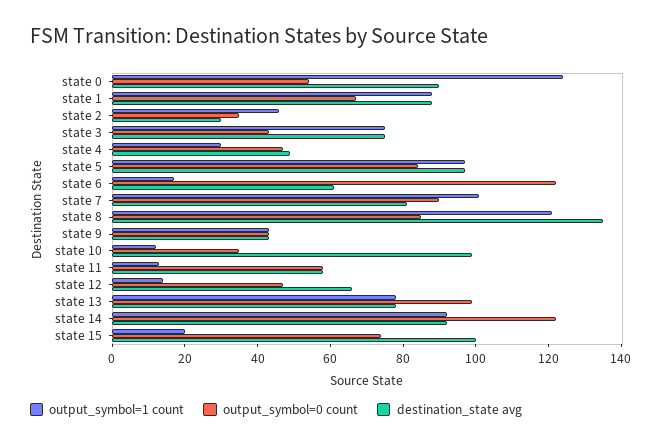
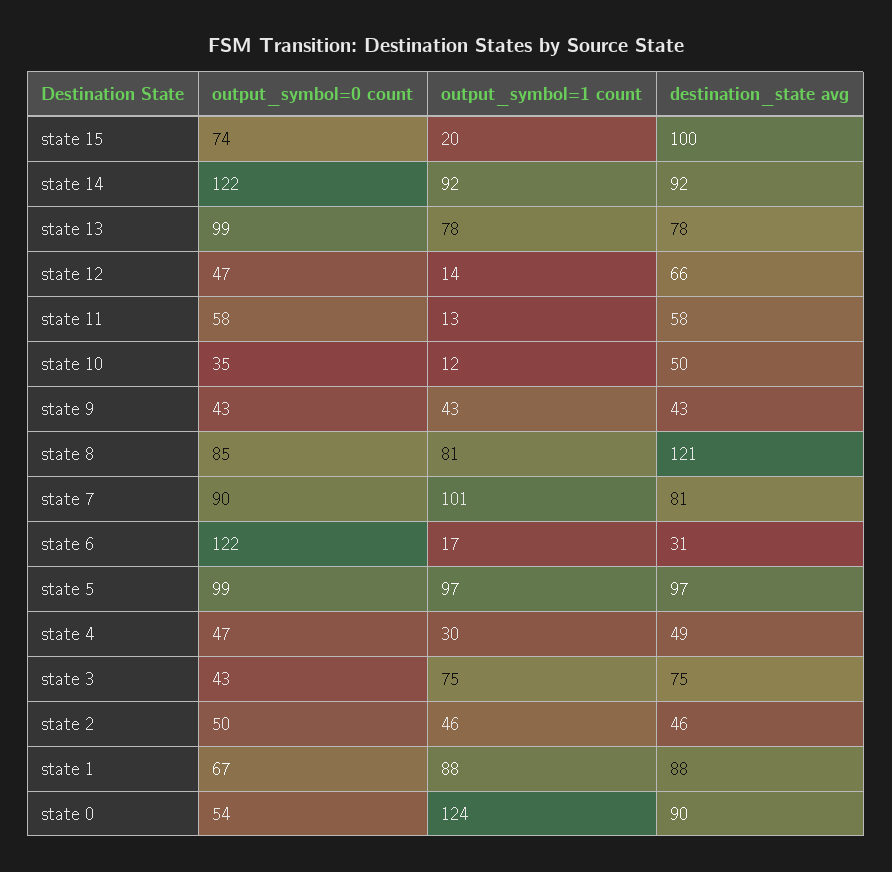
  {
    "output_symbol=1 count": {
      "state 0": 124,
      "state 1": 88,
      "state 2": 46,
      "state 3": 75,
      "state 4": 30,
      "state 5": 97,
      "state 6": 17,
      "state 7": 101,
-     "state 8": 120,
+     "state 8": 81,
      "state 9": 43,
      "state 10": 12,
      "state 11": 13,
      "state 12": 14,
      "state 13": 78,
      "state 14": 92,
      "state 15": 20
    },
    "output_symbol=0 count": {
      "state 0": 54,
      "state 1": 67,
-     "state 2": 35,
+     "state 2": 50,
      "state 3": 43,
      "state 4": 47,
-     "state 5": 85,
+     "state 5": 99,
      "state 6": 122,
      "state 7": 90,
      "state 8": 85,
      "state 9": 43,
      "state 10": 35,
      "state 11": 58,
      "state 12": 47,
      "state 13": 99,
      "state 14": 122,
      "state 15": 74
    },
    "destination_state avg": {
      "state 0": 90,
      "state 1": 88,
-     "state 2": 30,
+     "state 2": 46,
      "state 3": 75,
      "state 4": 49,
      "state 5": 97,
-     "state 6": 60,
+     "state 6": 31,
      "state 7": 81,
-     "state 8": 135,
+     "state 8": 121,
      "state 9": 43,
-     "state 10": 100,
+     "state 10": 50,
      "state 11": 58,
      "state 12": 66,
      "state 13": 78,
      "state 14": 92,
      "state 15": 100
    }
  }

